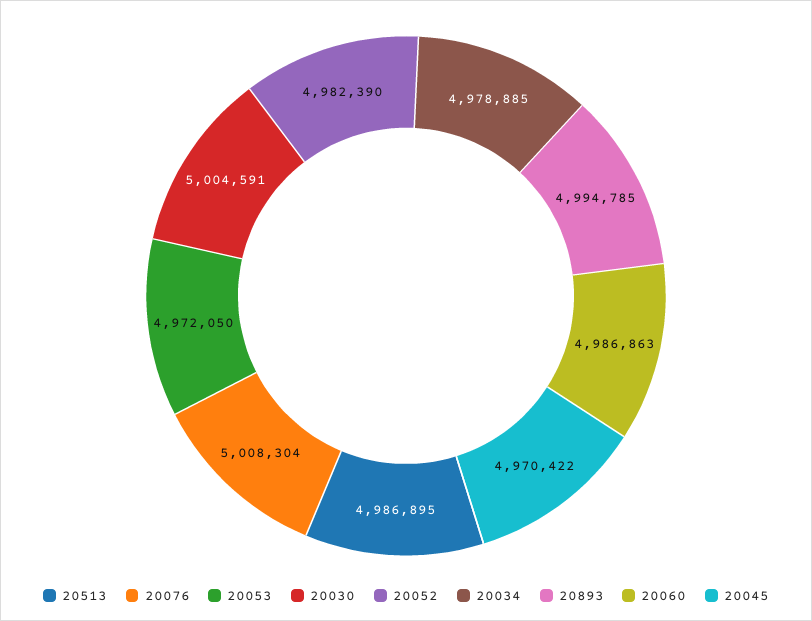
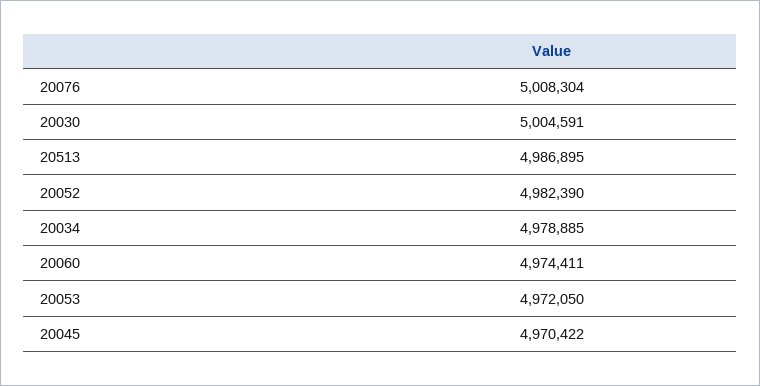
  {
    "20513": 4986895,
    "20076": 5008304,
    "20053": 4972050,
    "20030": 5004591,
    "20052": 4982390,
    "20034": 4978885,
-   "20893": 4994785,
-   "20060": 4986863,
+   "20060": 4974411,
    "20045": 4970422
  }

